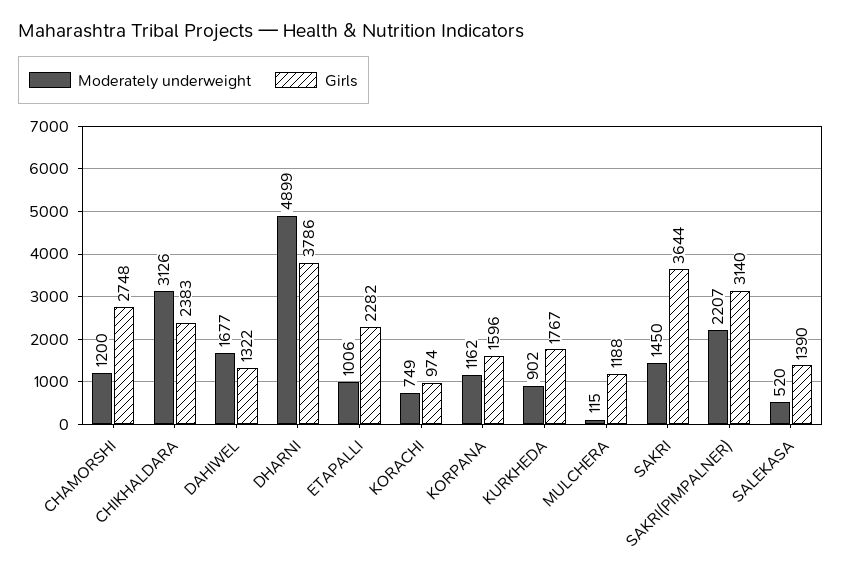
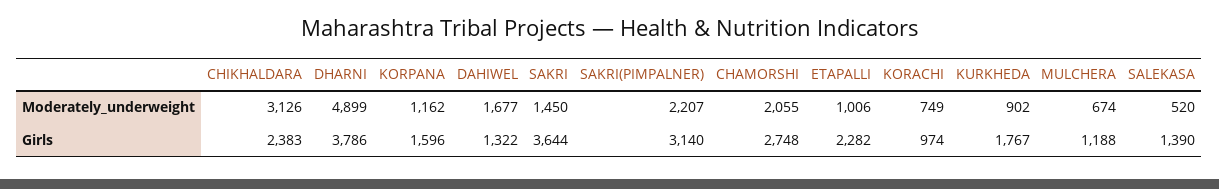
  {
    "Moderately underweight": {
-     "CHAMORSHI": 1200,
+     "CHAMORSHI": 2055,
      "CHIKHALDARA": 3126,
      "DAHIWEL": 1677,
      "DHARNI": 4899,
      "ETAPALLI": 1006,
      "KORACHI": 749,
      "KORPANA": 1162,
      "KURKHEDA": 902,
-     "MULCHERA": 115,
+     "MULCHERA": 674,
      "SAKRI": 1450,
      "SAKRI(PIMPALNER)": 2207,
      "SALEKASA": 520
    },
    "Girls": {
      "CHAMORSHI": 2748,
      "CHIKHALDARA": 2383,
      "DAHIWEL": 1322,
      "DHARNI": 3786,
      "ETAPALLI": 2282,
      "KORACHI": 974,
      "KORPANA": 1596,
      "KURKHEDA": 1767,
      "MULCHERA": 1188,
      "SAKRI": 3644,
      "SAKRI(PIMPALNER)": 3140,
      "SALEKASA": 1390
    }
  }

